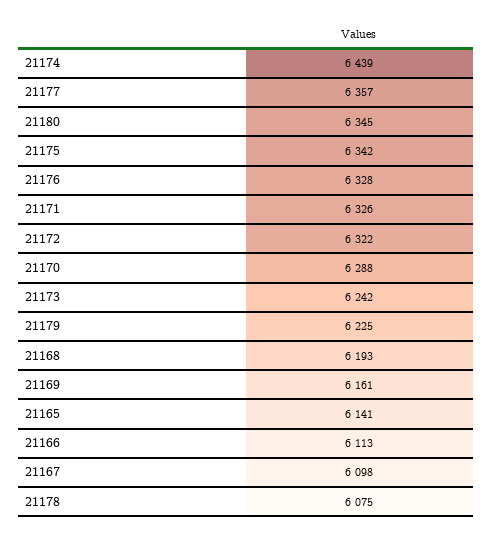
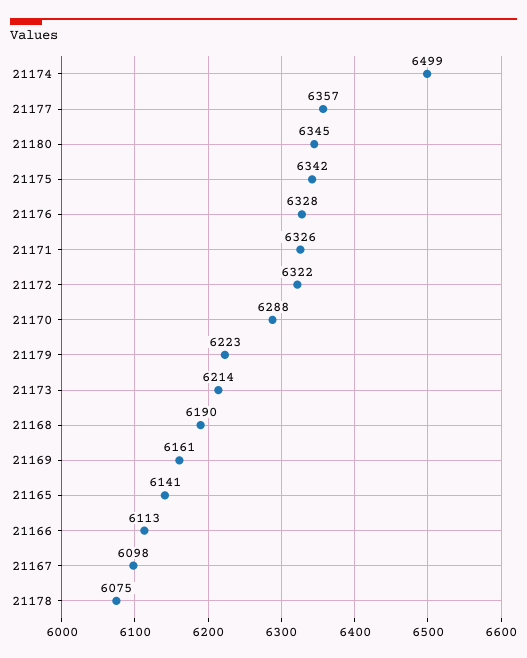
  {
-   "21174": 6439,
+   "21174": 6499,
    "21177": 6357,
    "21180": 6345,
    "21175": 6342,
    "21176": 6328,
    "21171": 6326,
    "21172": 6322,
    "21170": 6288,
-   "21173": 6242,
+   "21173": 6214,
-   "21179": 6225,
+   "21179": 6223,
-   "21168": 6193,
+   "21168": 6190,
    "21169": 6161,
    "21165": 6141,
    "21166": 6113,
    "21167": 6098,
    "21178": 6075
  }

